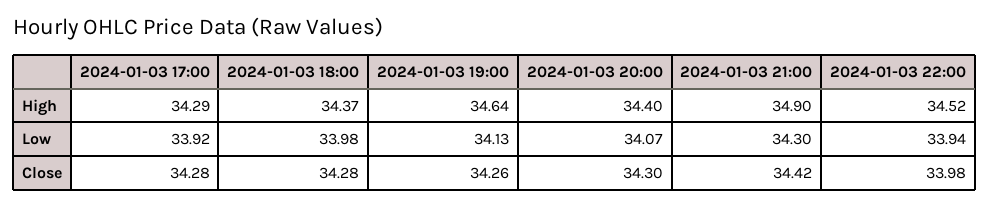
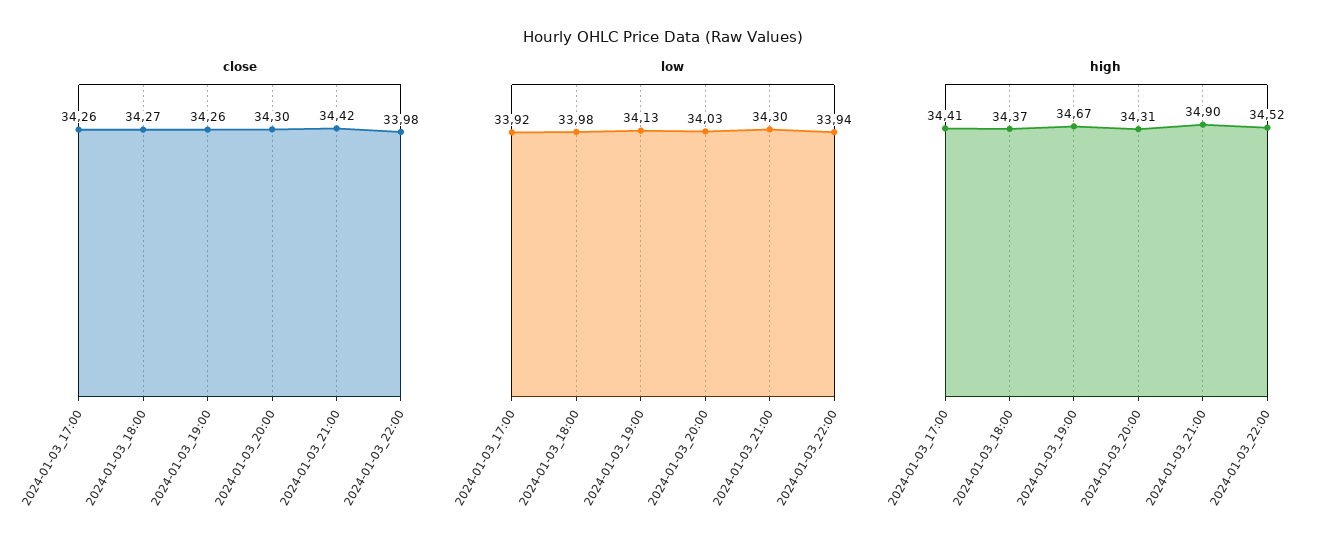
  {
    "High": {
-     "2024-01-03 17:00": 34.29,
+     "2024-01-03 17:00": 34.41,
      "2024-01-03 18:00": 34.37,
-     "2024-01-03 19:00": 34.64,
+     "2024-01-03 19:00": 34.67,
-     "2024-01-03 20:00": 34.4,
+     "2024-01-03 20:00": 34.31,
      "2024-01-03 21:00": 34.9,
      "2024-01-03 22:00": 34.52
    },
    "Low": {
      "2024-01-03 17:00": 33.92,
      "2024-01-03 18:00": 33.98,
      "2024-01-03 19:00": 34.13,
-     "2024-01-03 20:00": 34.07,
+     "2024-01-03 20:00": 34.03,
      "2024-01-03 21:00": 34.3,
      "2024-01-03 22:00": 33.94
    },
    "Close": {
-     "2024-01-03 17:00": 34.28,
+     "2024-01-03 17:00": 34.26,
-     "2024-01-03 18:00": 34.28,
+     "2024-01-03 18:00": 34.27,
      "2024-01-03 19:00": 34.26,
      "2024-01-03 20:00": 34.3,
      "2024-01-03 21:00": 34.42,
      "2024-01-03 22:00": 33.98
    }
  }

